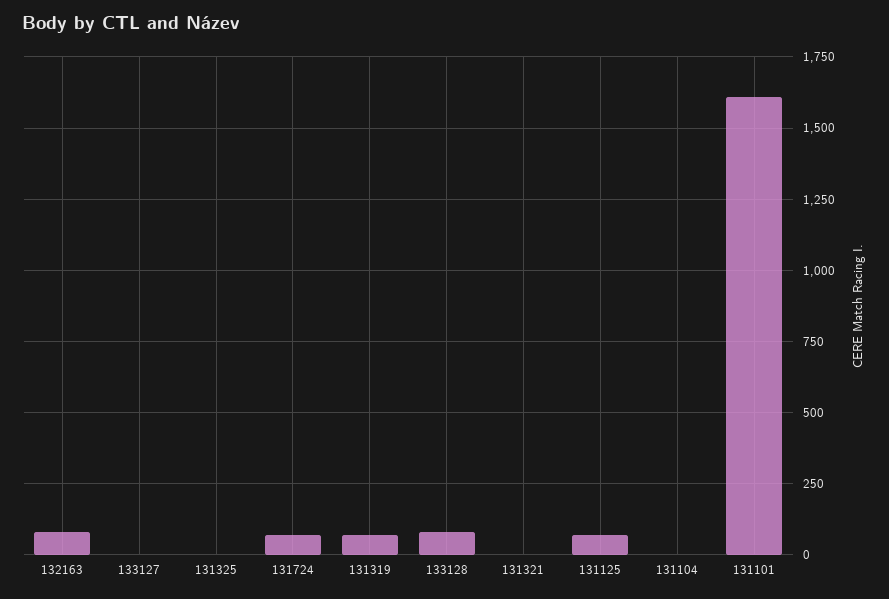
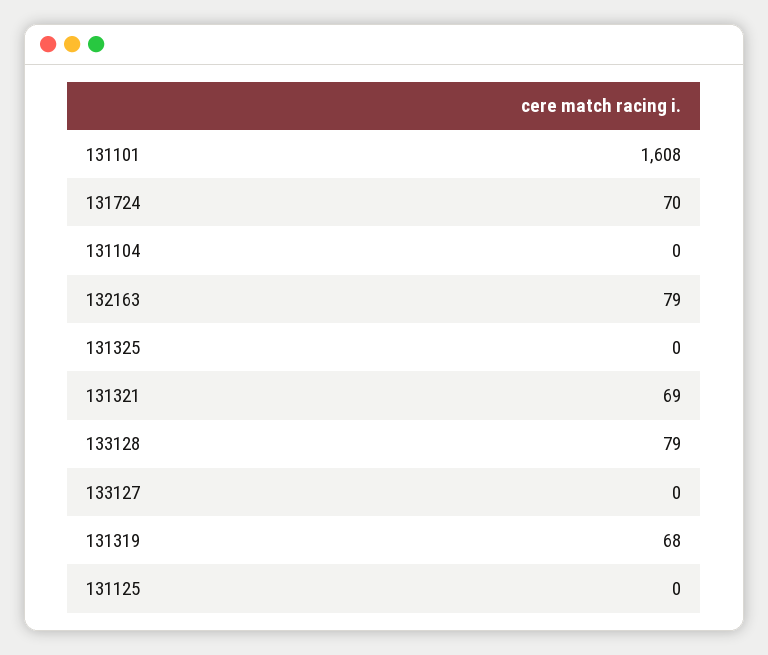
  {
    "132163": 79,
    "133127": 0,
    "131325": 0,
    "131724": 70,
    "131319": 68,
    "133128": 79,
-   "131321": 0,
+   "131321": 69,
-   "131125": 75,
+   "131125": 0,
    "131104": 0,
    "131101": 1608
  }

